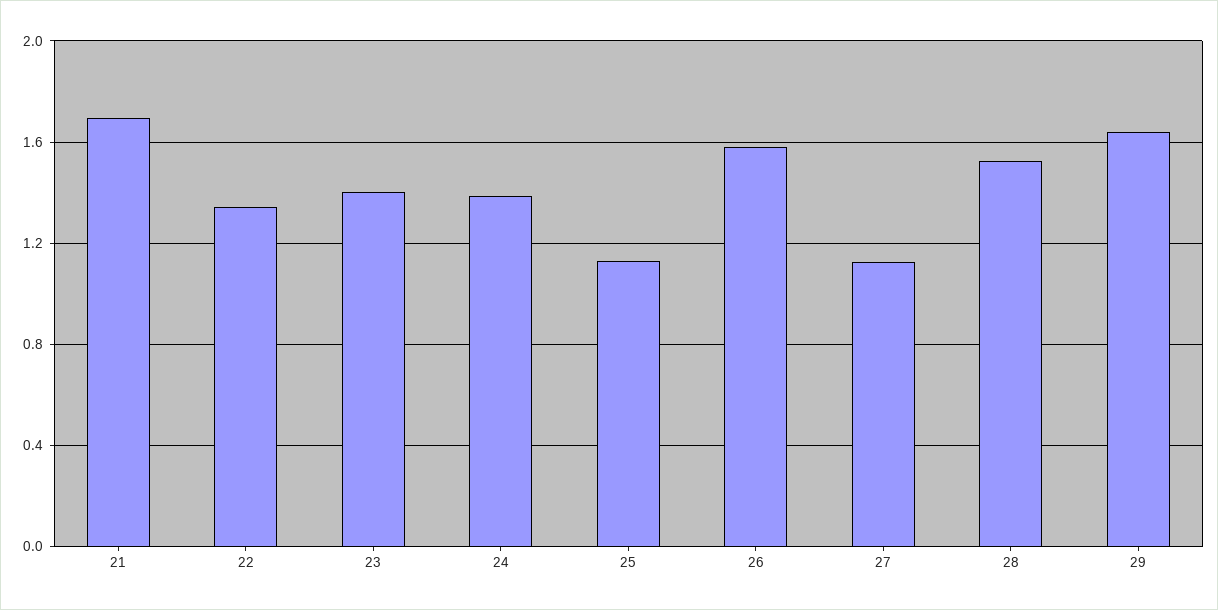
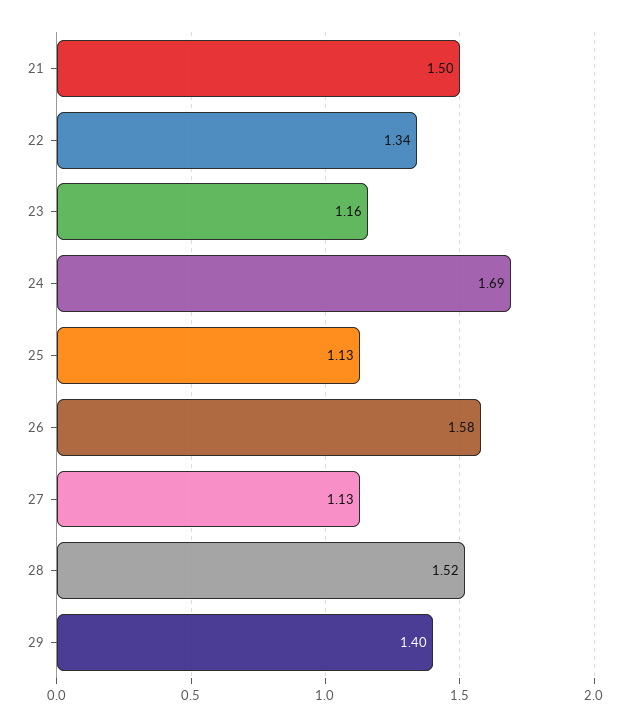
  {
-   "21": 1.7,
+   "21": 1.5,
    "22": 1.34,
-   "23": 1.4,
+   "23": 1.16,
-   "24": 1.4,
+   "24": 1.69,
    "25": 1.13,
    "26": 1.58,
    "27": 1.13,
    "28": 1.52,
-   "29": 1.65
+   "29": 1.4
  }

